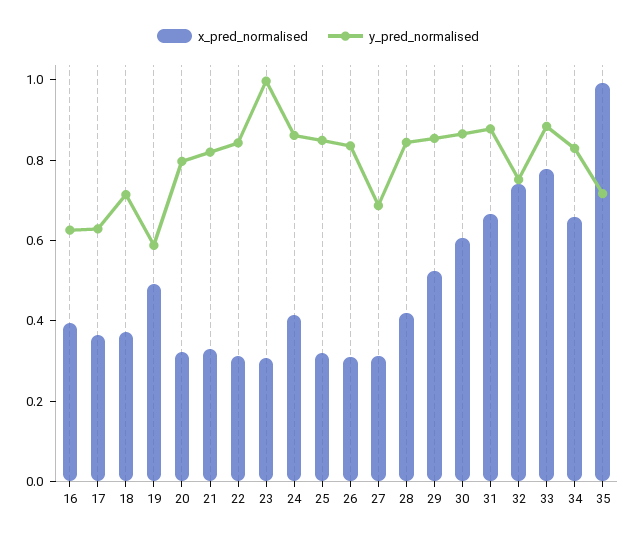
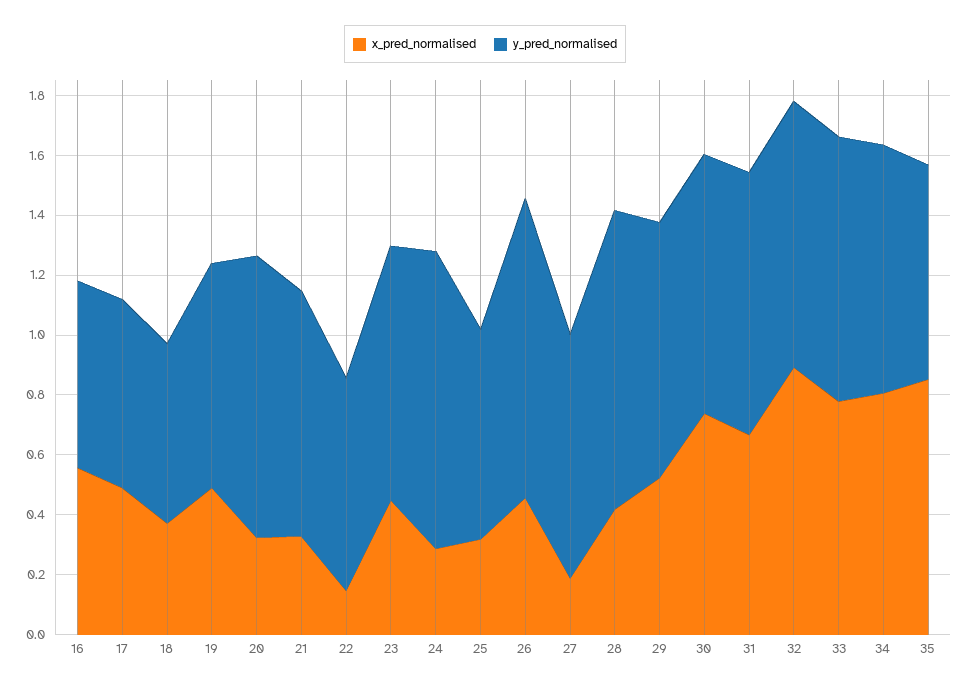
  {
    "x_pred_normalised": {
-     "16": 0.4,
+     "16": 0.55,
-     "17": 0.35,
+     "17": 0.5,
      "18": 0.35,
      "19": 0.5,
      "20": 0.3,
      "21": 0.35,
-     "22": 0.3,
+     "22": 0.15,
-     "23": 0.3,
+     "23": 0.45,
-     "24": 0.4,
+     "24": 0.3,
      "25": 0.3,
-     "26": 0.3,
+     "26": 0.45,
-     "27": 0.3,
+     "27": 0.2,
      "28": 0.4,
      "29": 0.5,
-     "30": 0.6,
+     "30": 0.75,
      "31": 0.65,
-     "32": 0.75,
+     "32": 0.9,
      "33": 0.8,
-     "34": 0.65,
+     "34": 0.8,
-     "35": 1
+     "35": 0.85
    },
    "y_pred_normalised": {
      "16": 0.65,
      "17": 0.65,
-     "18": 0.7,
+     "18": 0.6,
-     "19": 0.6,
+     "19": 0.75,
-     "20": 0.8,
+     "20": 0.95,
      "21": 0.8,
-     "22": 0.85,
+     "22": 0.7,
-     "23": 1,
+     "23": 0.85,
-     "24": 0.85,
+     "24": 1,
-     "25": 0.85,
+     "25": 0.7,
-     "26": 0.85,
+     "26": 1,
-     "27": 0.7,
+     "27": 0.8,
-     "28": 0.85,
+     "28": 1,
      "29": 0.85,
      "30": 0.85,
      "31": 0.9,
-     "32": 0.75,
+     "32": 0.9,
      "33": 0.9,
      "34": 0.85,
      "35": 0.7
    }
  }

